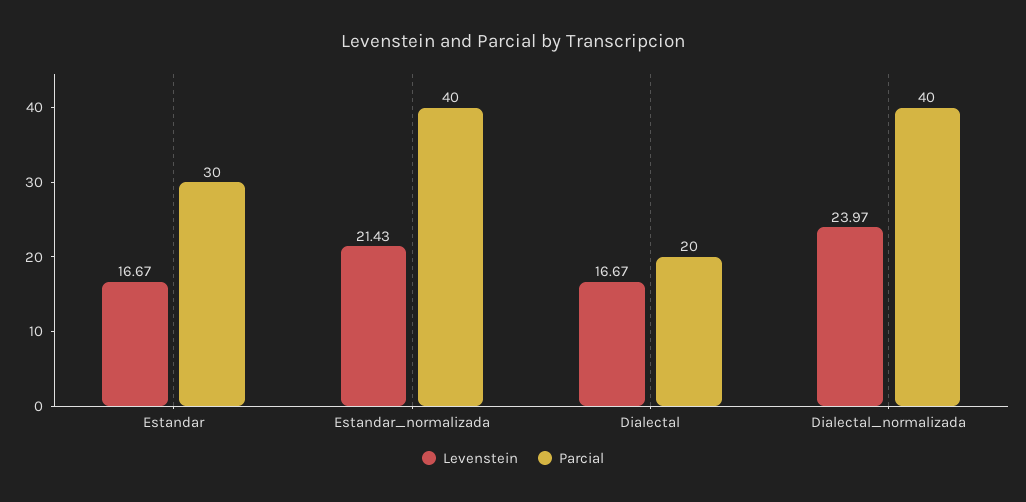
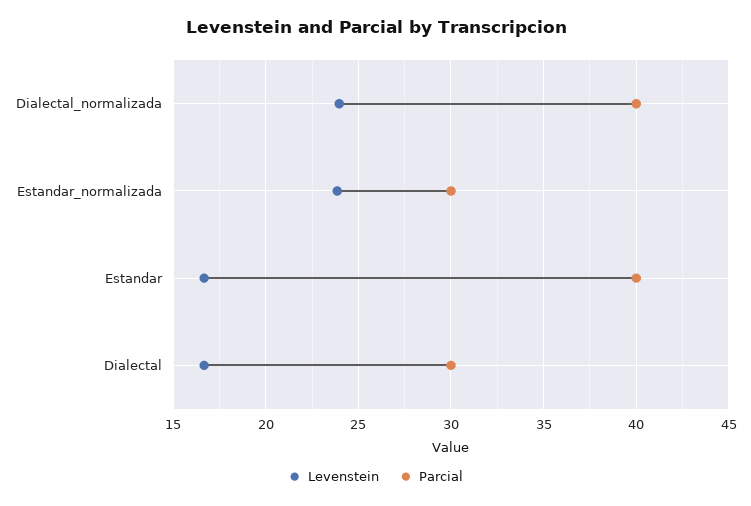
  {
    "Levenstein": {
      "Estandar": 16.67,
-     "Estandar_normalizada": 21.43,
+     "Estandar_normalizada": 24,
      "Dialectal": 16.67,
      "Dialectal_normalizada": 23.97
    },
    "Parcial": {
-     "Estandar": 30,
+     "Estandar": 40,
-     "Estandar_normalizada": 40,
+     "Estandar_normalizada": 30,
-     "Dialectal": 20,
+     "Dialectal": 30,
      "Dialectal_normalizada": 40
    }
  }

